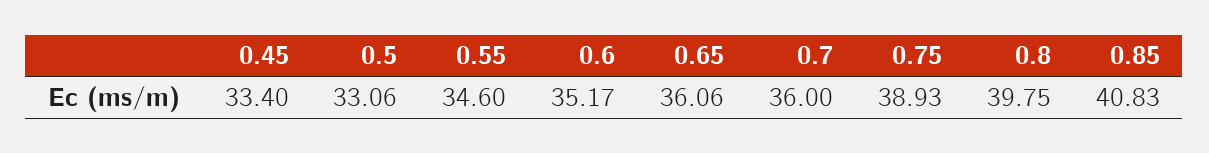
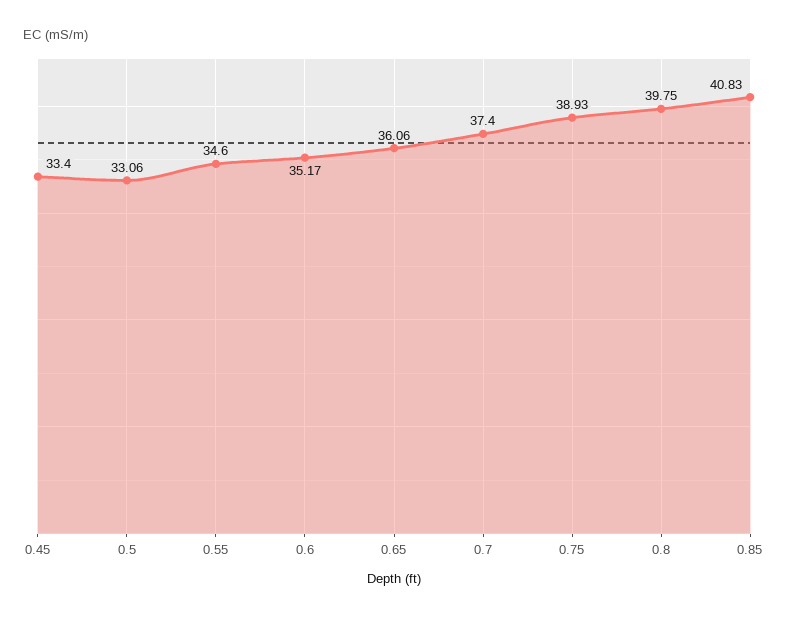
  {
    "0.45": 33.4,
    "0.5": 33.06,
    "0.55": 34.6,
    "0.6": 35.17,
    "0.65": 36.06,
-   "0.7": 36,
+   "0.7": 37.4,
    "0.75": 38.93,
    "0.8": 39.75,
    "0.85": 40.83
  }

